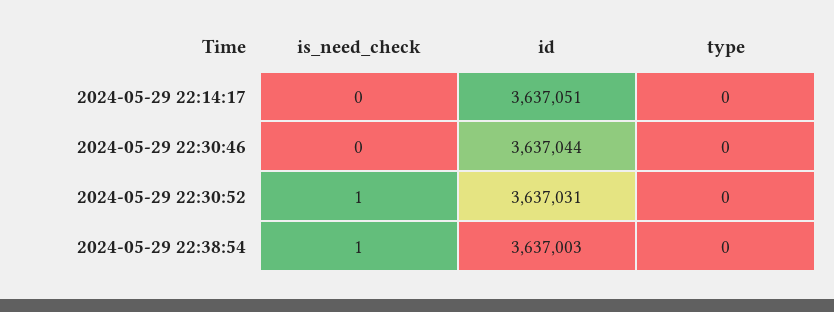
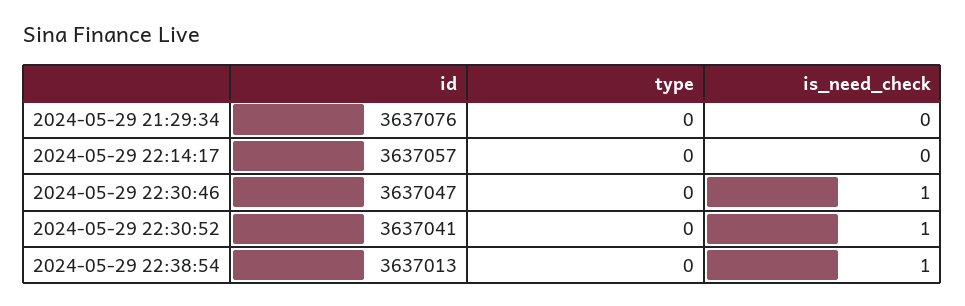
  {
    "is_need_check": {
      "2024-05-29 22:14:17": 0,
-     "2024-05-29 22:30:46": 0,
+     "2024-05-29 22:30:46": 1,
      "2024-05-29 22:30:52": 1,
-     "2024-05-29 22:38:54": 1
+     "2024-05-29 22:38:54": 1,
+     "2024-05-29 21:29:34": 0
    },
    "id": {
-     "2024-05-29 22:14:17": 3637051,
+     "2024-05-29 22:14:17": 3637057,
-     "2024-05-29 22:30:46": 3637044,
+     "2024-05-29 22:30:46": 3637047,
-     "2024-05-29 22:30:52": 3637031,
+     "2024-05-29 22:30:52": 3637041,
-     "2024-05-29 22:38:54": 3637003
+     "2024-05-29 22:38:54": 3637013,
+     "2024-05-29 21:29:34": 3637076
    },
    "type": {
      "2024-05-29 22:14:17": 0,
      "2024-05-29 22:30:46": 0,
      "2024-05-29 22:30:52": 0,
-     "2024-05-29 22:38:54": 0
+     "2024-05-29 22:38:54": 0,
+     "2024-05-29 21:29:34": 0
    }
  }

